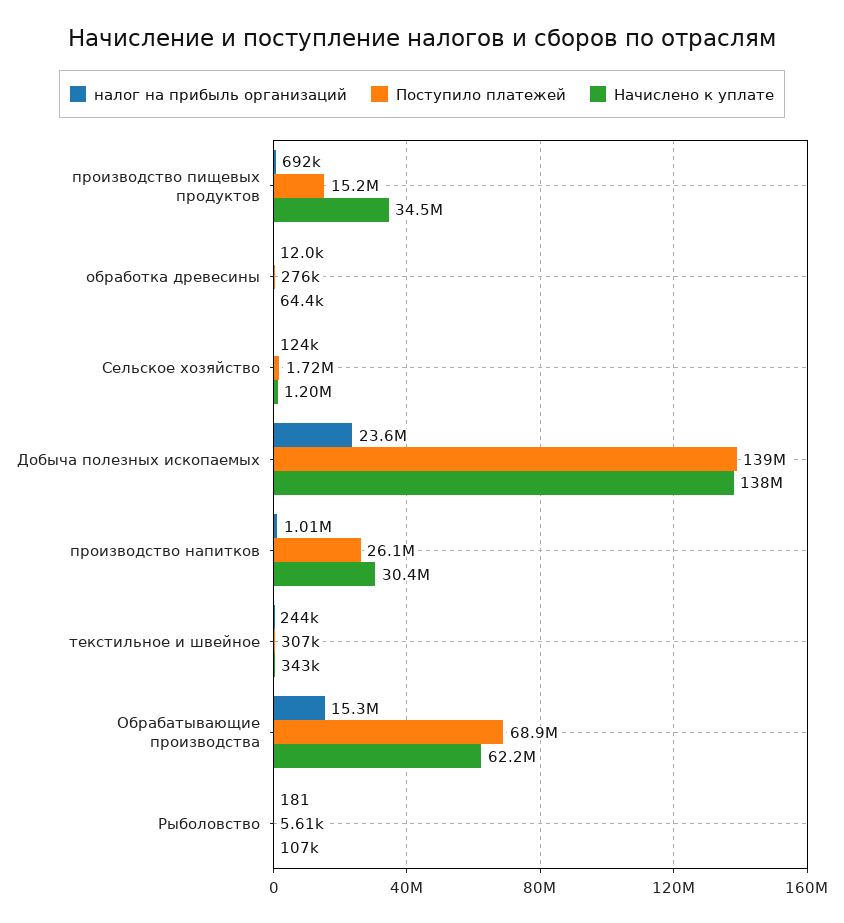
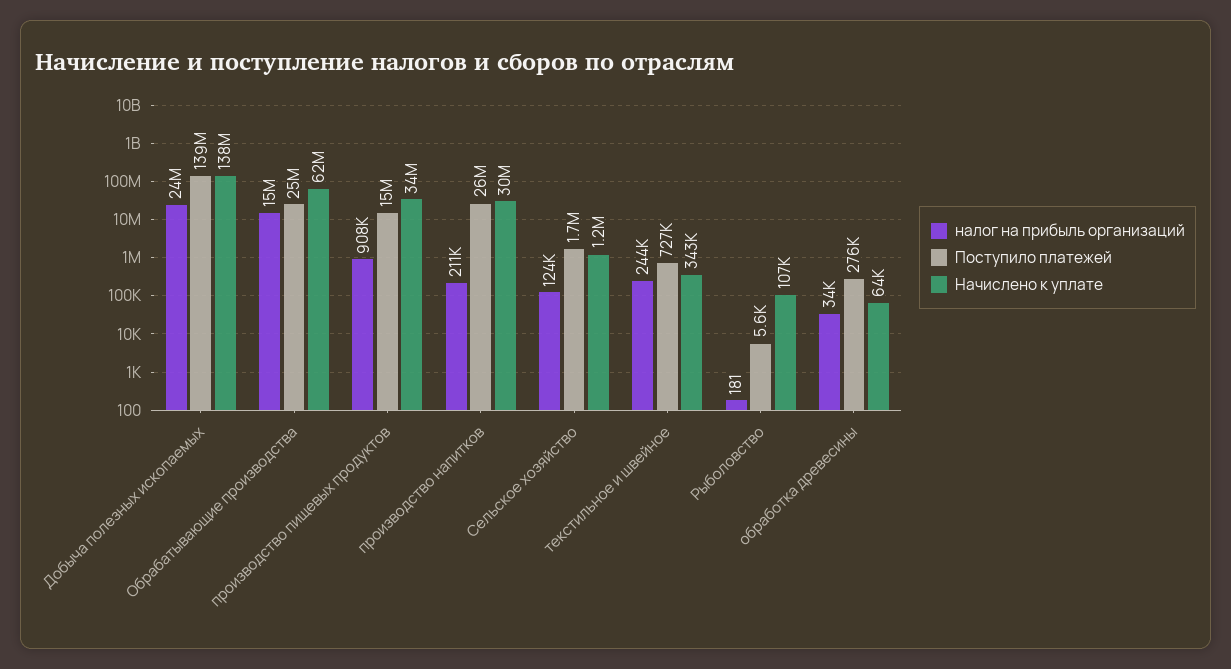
  {
    "налог на прибыль организаций": {
-     "производство пищевых продуктов": 692000,
+     "производство пищевых продуктов": 908000,
-     "обработка древесины": 12000,
+     "обработка древесины": 34000,
      "Сельское хозяйство": 124000,
      "Добыча полезных ископаемых": 23600000,
-     "производство напитков": 1010000,
+     "производство напитков": 211000,
      "текстильное и швейное": 244000,
      "Обрабатывающие производства": 15300000,
      "Рыболовство": 181
    },
    "Поступило платежей": {
      "производство пищевых продуктов": 15200000,
      "обработка древесины": 276000,
      "Сельское хозяйство": 1720000,
      "Добыча полезных ископаемых": 139000000,
      "производство напитков": 26100000,
-     "текстильное и швейное": 307000,
+     "текстильное и швейное": 727000,
-     "Обрабатывающие производства": 68900000,
+     "Обрабатывающие производства": 25000000,
      "Рыболовство": 5610
    },
    "Начислено к уплате": {
      "производство пищевых продуктов": 34500000,
      "обработка древесины": 64400,
      "Сельское хозяйство": 1200000,
      "Добыча полезных ископаемых": 138000000,
      "производство напитков": 30400000,
      "текстильное и швейное": 343000,
      "Обрабатывающие производства": 62200000,
      "Рыболовство": 107000
    }
  }

